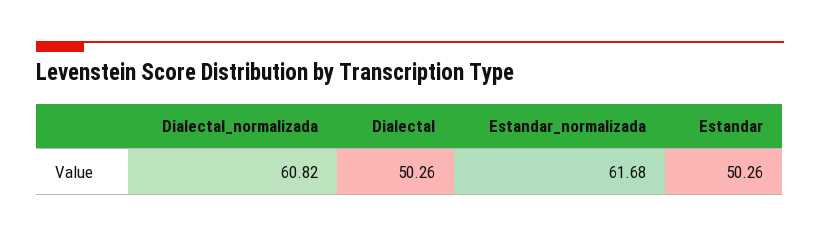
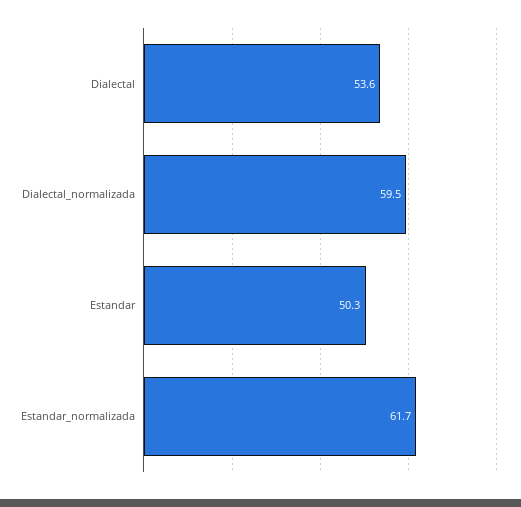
  {
-   "Dialectal_normalizada": 60.82,
+   "Dialectal_normalizada": 59.5,
-   "Dialectal": 50.26,
+   "Dialectal": 53.6,
    "Estandar_normalizada": 61.68,
    "Estandar": 50.26
  }

